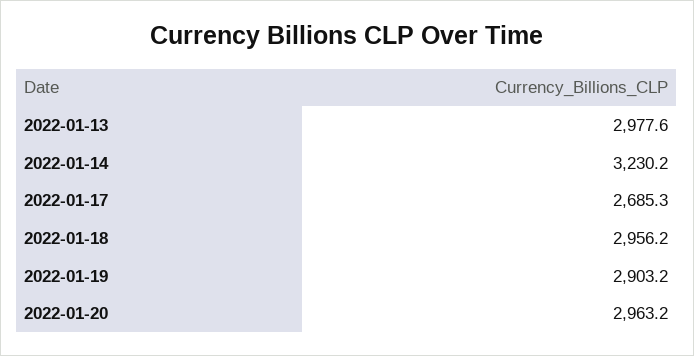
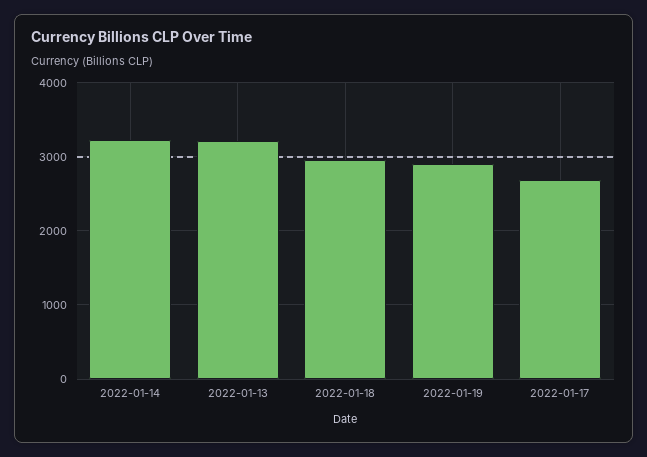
  {
-   "2022-01-13": 2977.6,
+   "2022-01-13": 3200,
    "2022-01-14": 3230.2,
    "2022-01-17": 2685.3,
    "2022-01-18": 2956.2,
-   "2022-01-19": 2903.2,
+   "2022-01-19": 2903.2
-   "2022-01-20": 2963.2
  }

